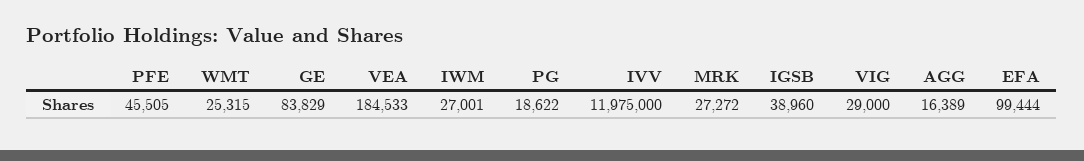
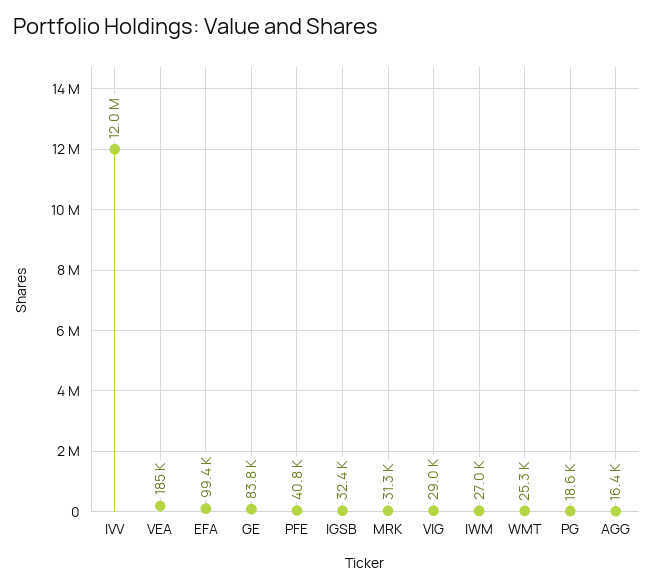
  {
-   "PFE": 45505,
+   "PFE": 40800,
    "WMT": 25315,
    "GE": 83829,
    "VEA": 184533,
    "IWM": 27001,
    "PG": 18622,
    "IVV": 11975000,
-   "MRK": 27272,
+   "MRK": 31300,
-   "IGSB": 38960,
+   "IGSB": 32400,
    "VIG": 29000,
    "AGG": 16389,
    "EFA": 99444
  }

